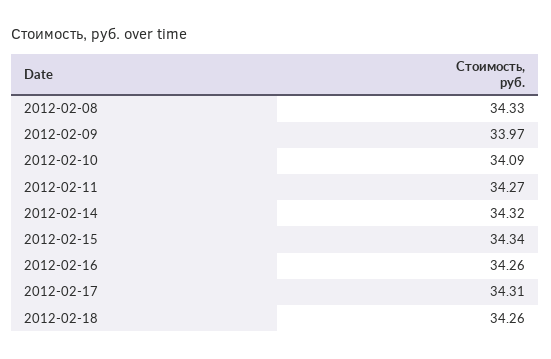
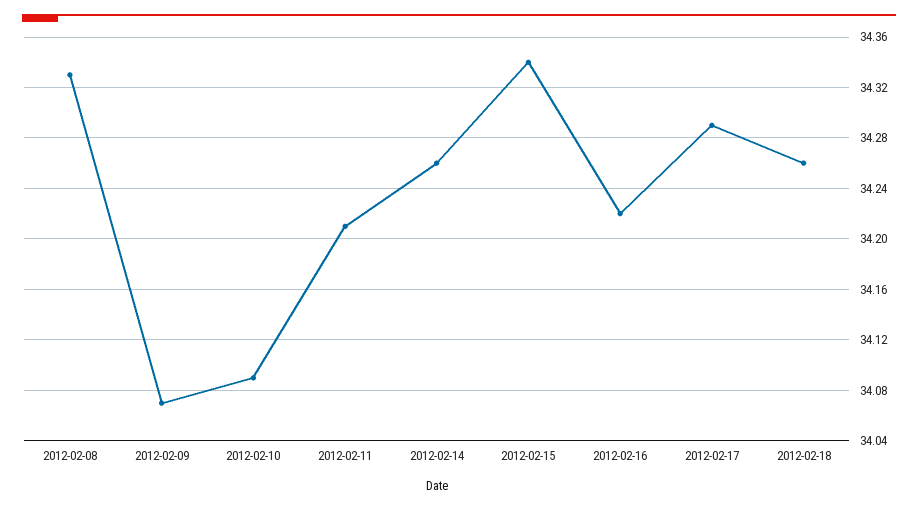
  {
    "2012-02-08": 34.33,
-   "2012-02-09": 33.97,
+   "2012-02-09": 34.07,
    "2012-02-10": 34.09,
-   "2012-02-11": 34.27,
+   "2012-02-11": 34.21,
-   "2012-02-14": 34.32,
+   "2012-02-14": 34.26,
    "2012-02-15": 34.34,
-   "2012-02-16": 34.26,
+   "2012-02-16": 34.22,
-   "2012-02-17": 34.31,
+   "2012-02-17": 34.29,
    "2012-02-18": 34.26
  }

